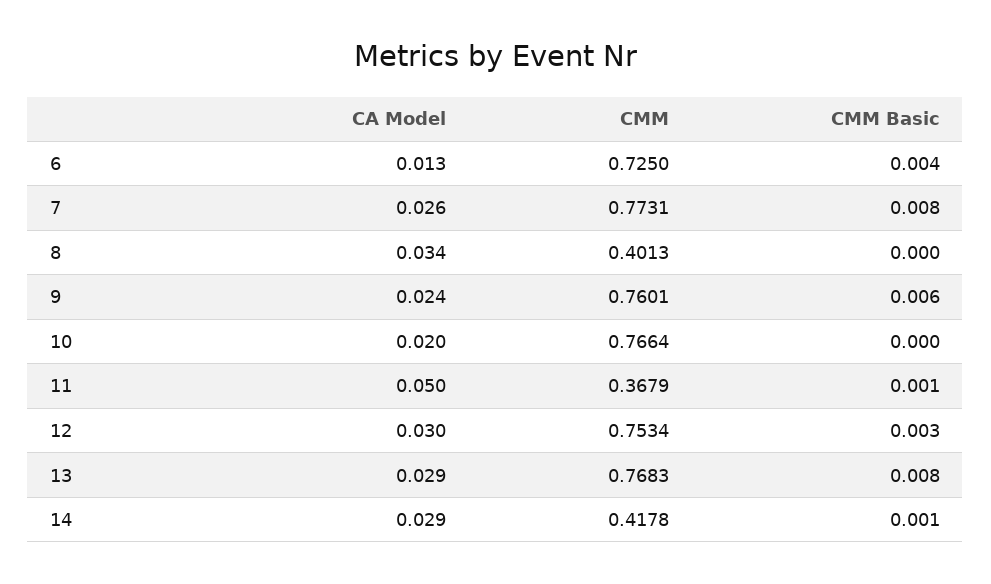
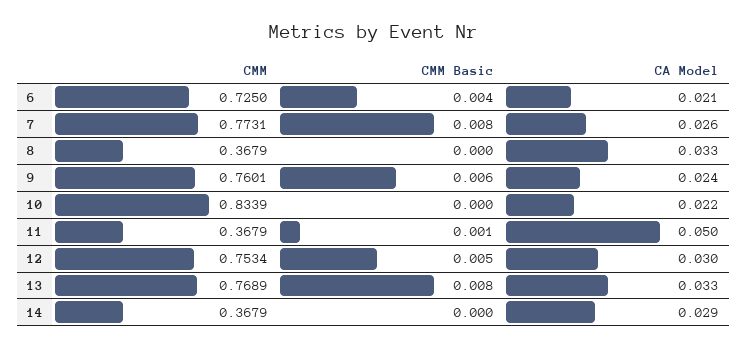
  {
    "CA Model": {
-     "6": 0.013,
+     "6": 0.021,
      "7": 0.026,
-     "8": 0.034,
+     "8": 0.033,
      "9": 0.024,
-     "10": 0.02,
+     "10": 0.022,
      "11": 0.05,
      "12": 0.03,
-     "13": 0.029,
+     "13": 0.033,
      "14": 0.029
    },
    "CMM": {
      "6": 0.725,
      "7": 0.7731,
-     "8": 0.4013,
+     "8": 0.3679,
      "9": 0.7601,
-     "10": 0.7664,
+     "10": 0.8339,
      "11": 0.3679,
      "12": 0.7534,
-     "13": 0.7683,
+     "13": 0.7689,
-     "14": 0.4178
+     "14": 0.3679
    },
    "CMM Basic": {
      "6": 0.004,
      "7": 0.008,
      "8": 0,
      "9": 0.006,
      "10": 0,
      "11": 0.001,
-     "12": 0.003,
+     "12": 0.005,
      "13": 0.008,
-     "14": 0.001
+     "14": 0
    }
  }

